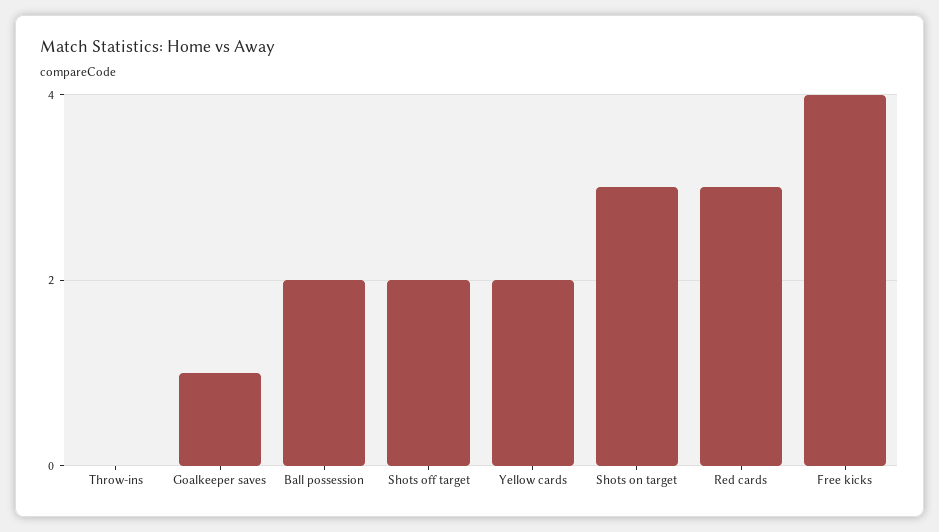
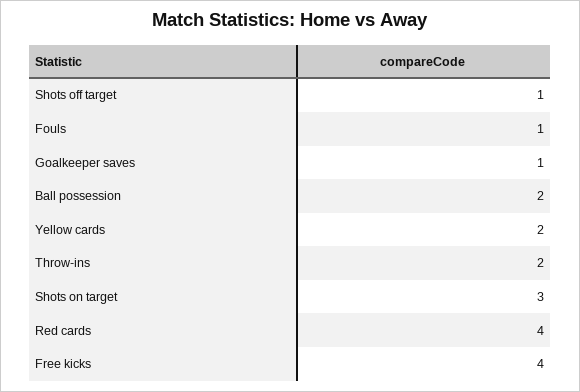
  {
-   "Throw-ins": 0,
+   "Throw-ins": 2,
    "Goalkeeper saves": 1,
    "Ball possession": 2,
-   "Shots off target": 2,
+   "Shots off target": 1,
    "Yellow cards": 2,
    "Shots on target": 3,
-   "Red cards": 3,
+   "Red cards": 4,
-   "Free kicks": 4
+   "Free kicks": 4,
+   "Fouls": 1
  }

